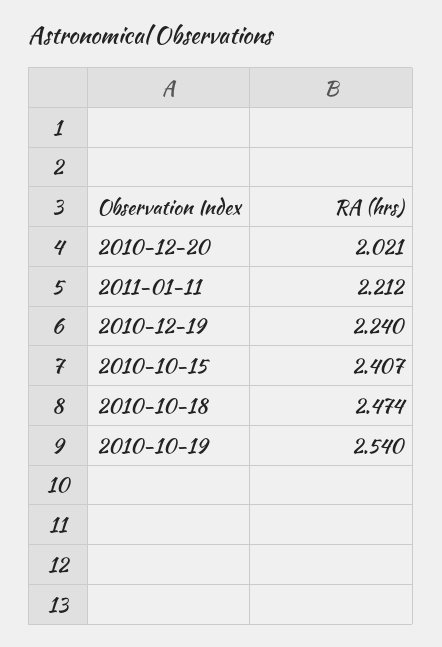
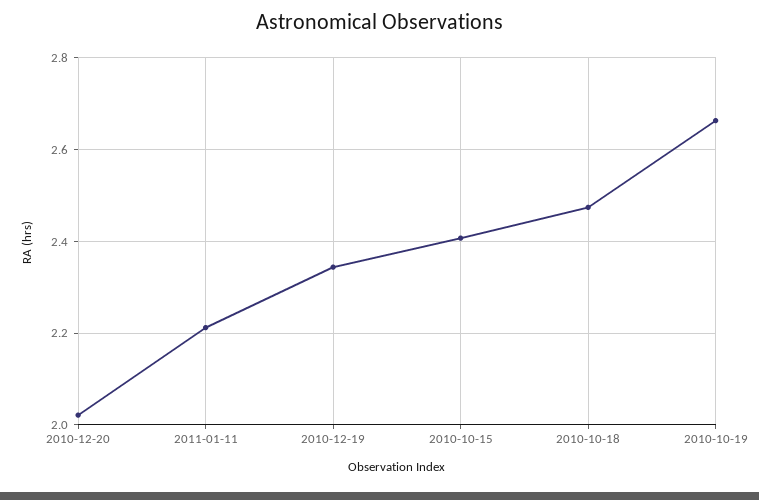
  {
    "2010-12-20": 2.021,
    "2011-01-11": 2.212,
-   "2010-12-19": 2.24,
+   "2010-12-19": 2.34,
    "2010-10-15": 2.407,
    "2010-10-18": 2.474,
-   "2010-10-19": 2.54
+   "2010-10-19": 2.66
  }

